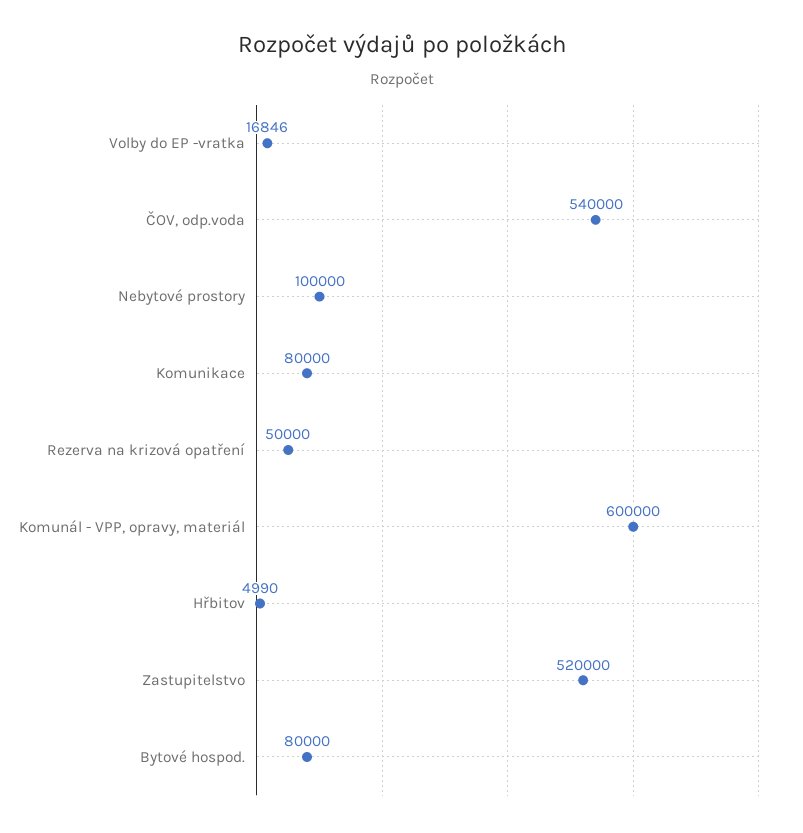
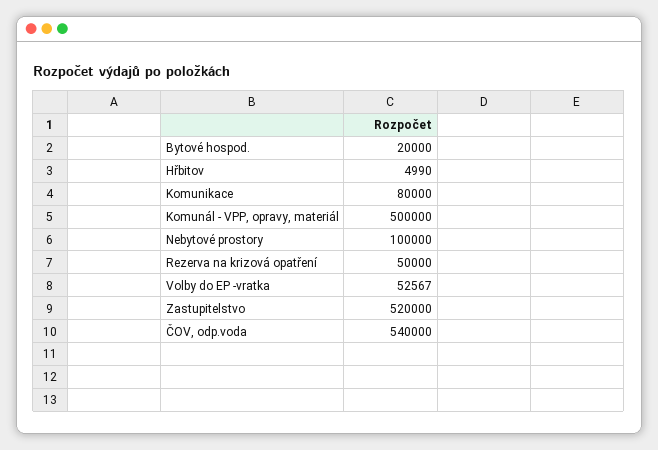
  {
-   "Volby do EP -vratka": 16846,
+   "Volby do EP -vratka": 52567,
    "ČOV, odp.voda": 540000,
    "Nebytové prostory": 100000,
    "Komunikace": 80000,
    "Rezerva na krizová opatření": 50000,
-   "Komunál - VPP, opravy, materiál": 600000,
+   "Komunál - VPP, opravy, materiál": 500000,
    "Hřbitov": 4990,
    "Zastupitelstvo": 520000,
-   "Bytové hospod.": 80000
+   "Bytové hospod.": 20000
  }

